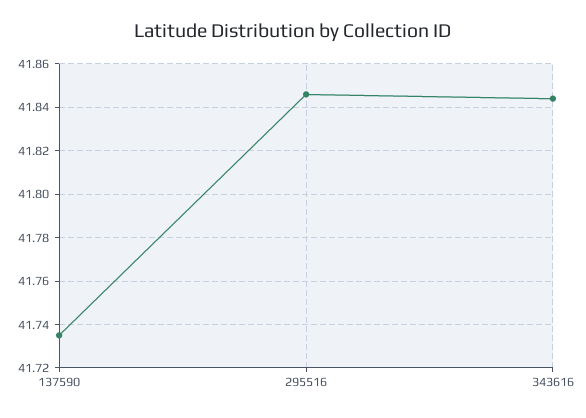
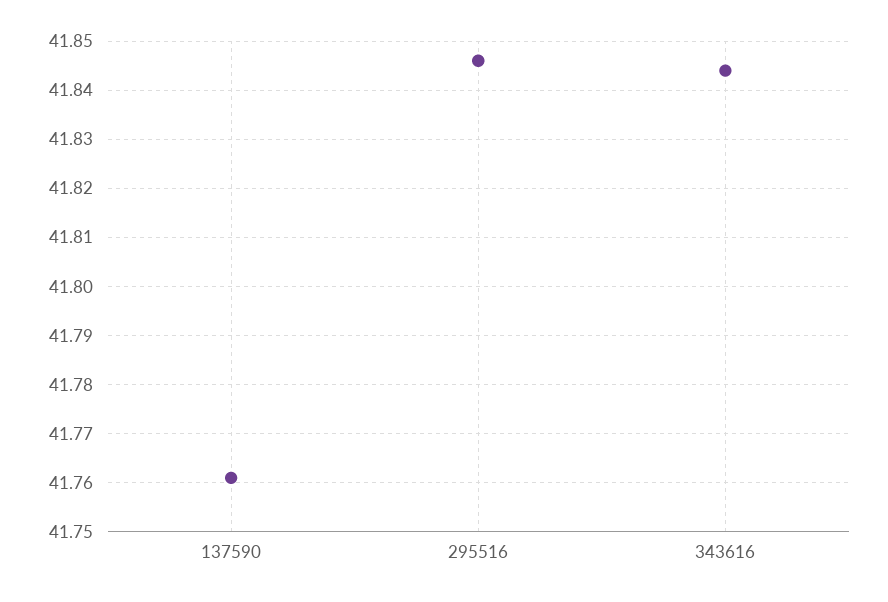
  {
-   "137590": 41.735,
+   "137590": 41.76,
    "295516": 41.845,
    "343616": 41.845
  }

